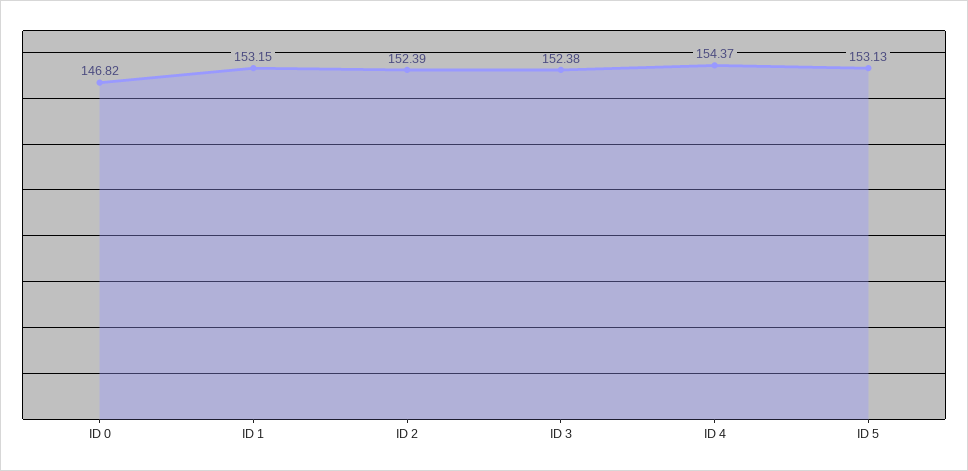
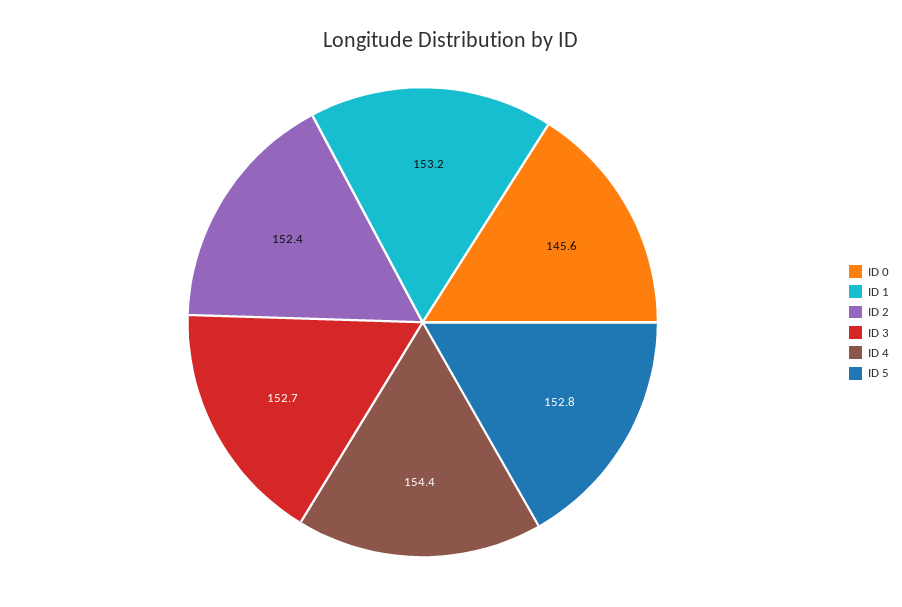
  {
-   "ID 0": 146.82,
+   "ID 0": 145.6,
    "ID 1": 153.15,
    "ID 2": 152.39,
-   "ID 3": 152.38,
+   "ID 3": 152.7,
    "ID 4": 154.37,
-   "ID 5": 153.13
+   "ID 5": 152.8
  }

